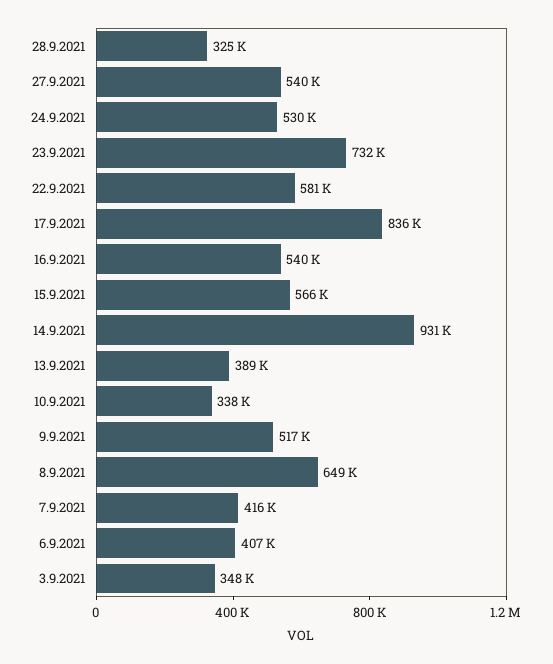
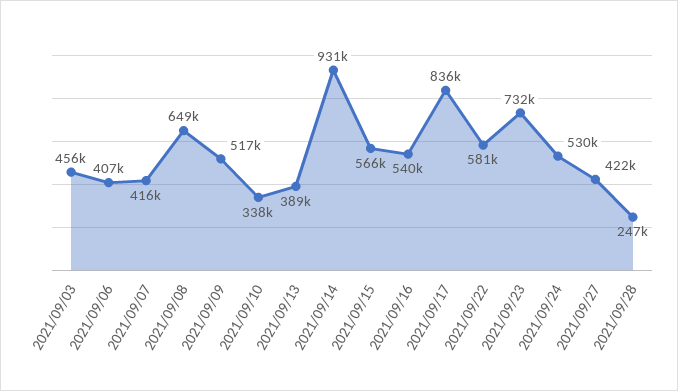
  {
-   "28.9.2021": 325000,
+   "28.9.2021": 247000,
-   "27.9.2021": 540000,
+   "27.9.2021": 422000,
    "24.9.2021": 530000,
    "23.9.2021": 732000,
    "22.9.2021": 581000,
    "17.9.2021": 836000,
    "16.9.2021": 540000,
    "15.9.2021": 566000,
    "14.9.2021": 931000,
    "13.9.2021": 389000,
    "10.9.2021": 338000,
    "9.9.2021": 517000,
    "8.9.2021": 649000,
    "7.9.2021": 416000,
    "6.9.2021": 407000,
-   "3.9.2021": 348000
+   "3.9.2021": 456000
  }

